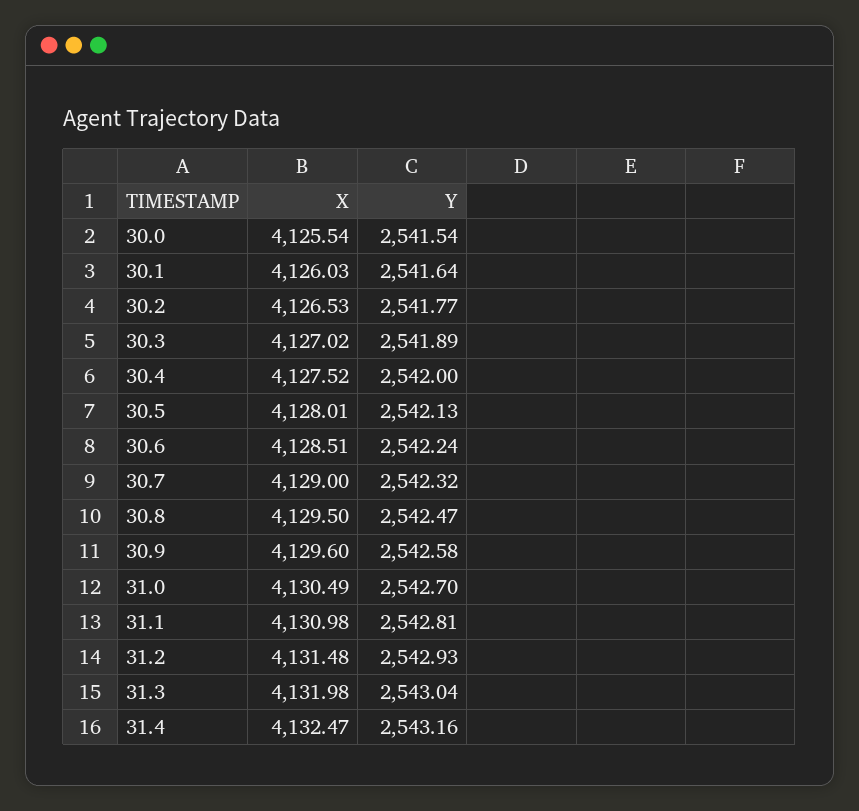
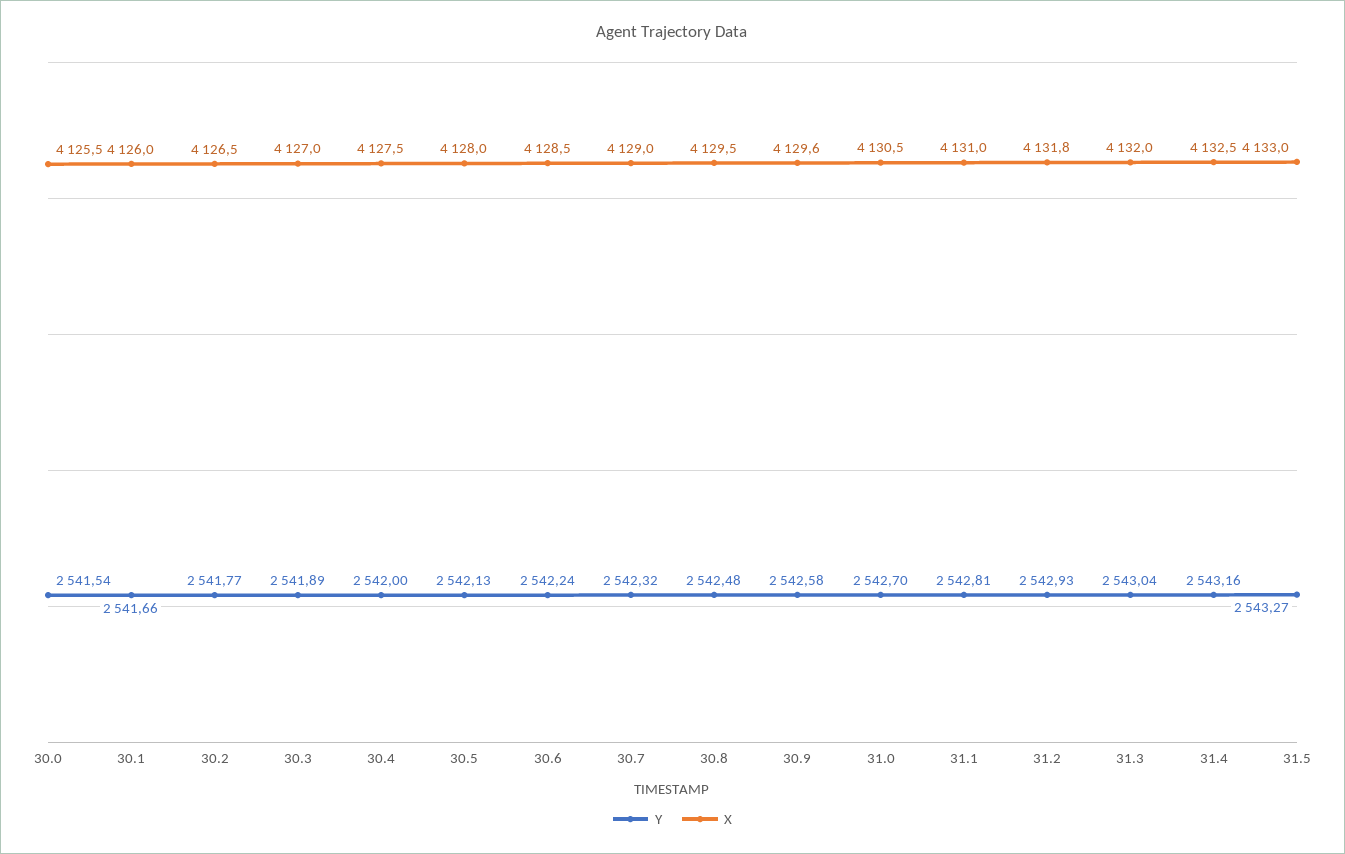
  {
    "X": {
      "30.0": 4125.54,
      "30.1": 4126.03,
      "30.2": 4126.53,
      "30.3": 4127.02,
      "30.4": 4127.52,
      "30.5": 4128.01,
      "30.6": 4128.51,
      "30.7": 4129,
      "30.8": 4129.5,
      "30.9": 4129.6,
      "31.0": 4130.49,
      "31.1": 4130.98,
-     "31.2": 4131.48,
+     "31.2": 4131.8,
      "31.3": 4131.98,
-     "31.4": 4132.47
+     "31.4": 4132.47,
+     "31.5": 4133
    },
    "Y": {
      "30.0": 2541.54,
-     "30.1": 2541.64,
+     "30.1": 2541.66,
      "30.2": 2541.77,
      "30.3": 2541.89,
      "30.4": 2542,
      "30.5": 2542.13,
      "30.6": 2542.24,
      "30.7": 2542.32,
-     "30.8": 2542.47,
+     "30.8": 2542.48,
      "30.9": 2542.58,
      "31.0": 2542.7,
      "31.1": 2542.81,
      "31.2": 2542.93,
      "31.3": 2543.04,
-     "31.4": 2543.16
+     "31.4": 2543.16,
+     "31.5": 2543.27
    }
  }

